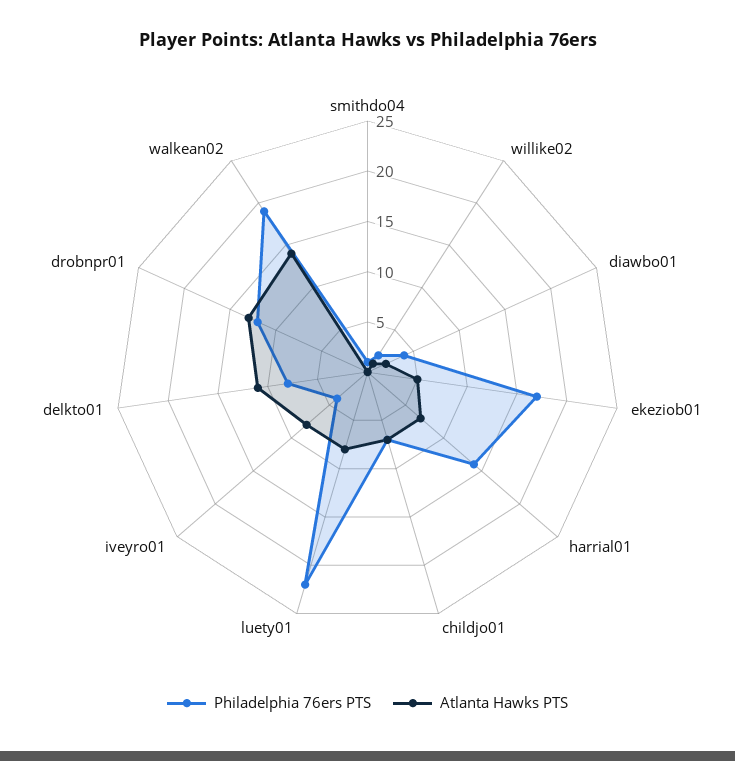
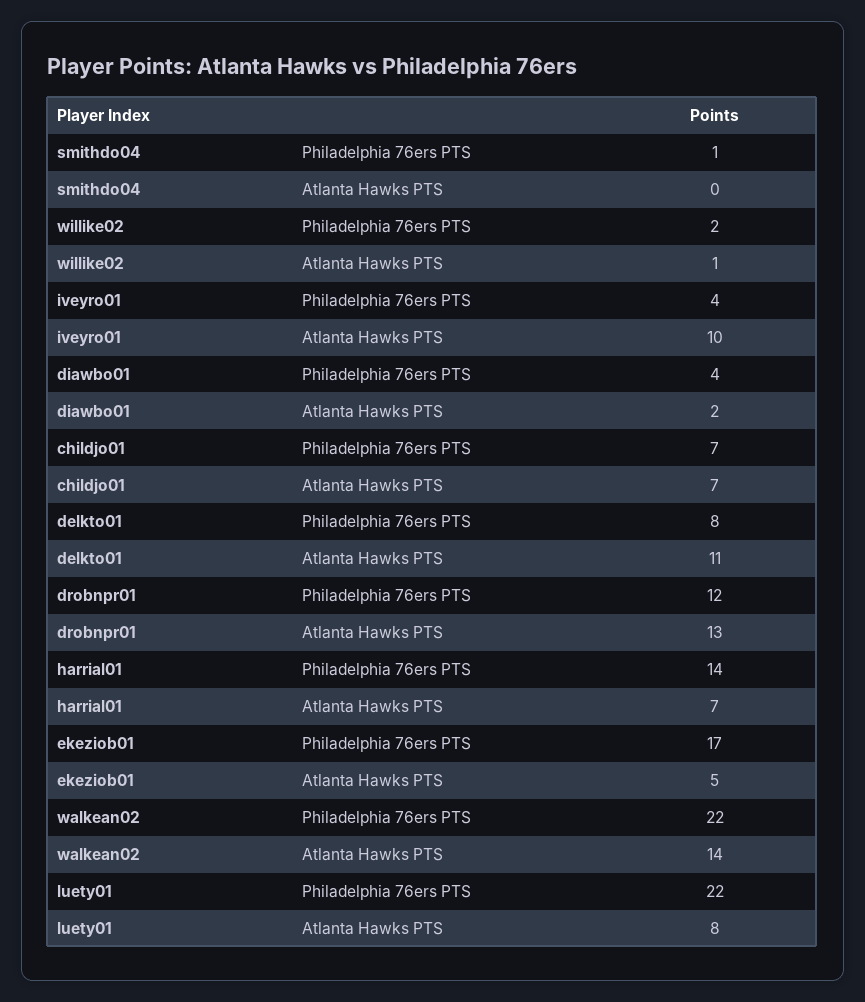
  {
    "Philadelphia 76ers PTS": {
      "smithdo04": 1,
      "willike02": 2,
      "diawbo01": 4,
      "ekeziob01": 17,
      "harrial01": 14,
      "childjo01": 7,
      "luety01": 22,
      "iveyro01": 4,
      "delkto01": 8,
      "drobnpr01": 12,
-     "walkean02": 19
+     "walkean02": 22
    },
    "Atlanta Hawks PTS": {
      "smithdo04": 0,
      "willike02": 1,
      "diawbo01": 2,
      "ekeziob01": 5,
      "harrial01": 7,
      "childjo01": 7,
      "luety01": 8,
-     "iveyro01": 8,
+     "iveyro01": 10,
      "delkto01": 11,
      "drobnpr01": 13,
      "walkean02": 14
    }
  }

